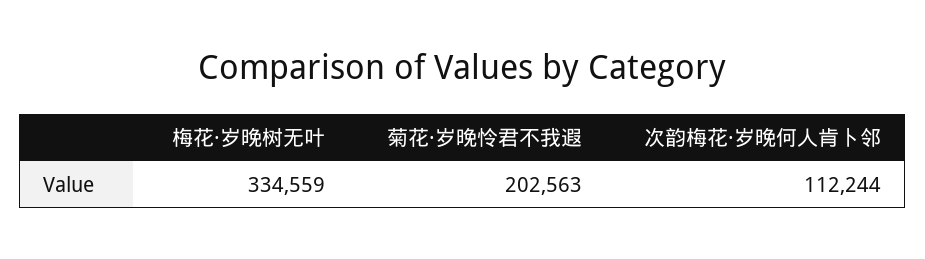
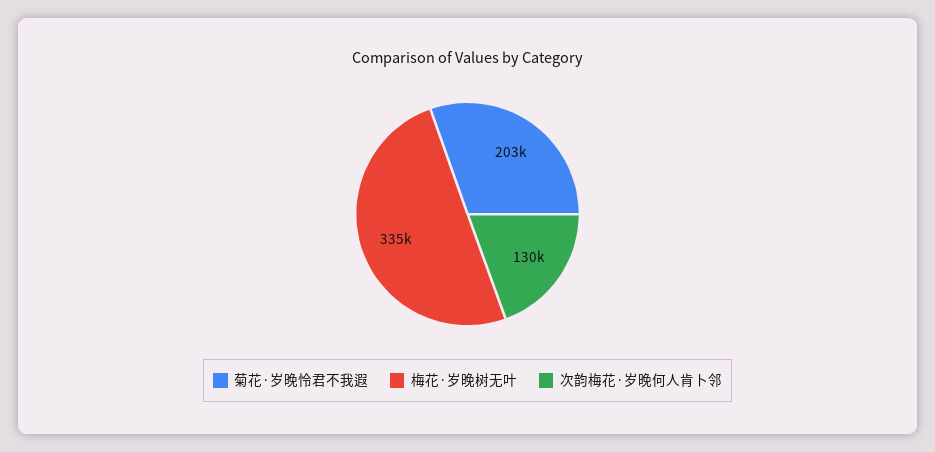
  {
    "梅花·岁晚树无叶": 334559,
    "菊花·岁晚怜君不我遐": 202563,
-   "次韵梅花·岁晚何人肯卜邻": 112244
+   "次韵梅花·岁晚何人肯卜邻": 130000
  }

